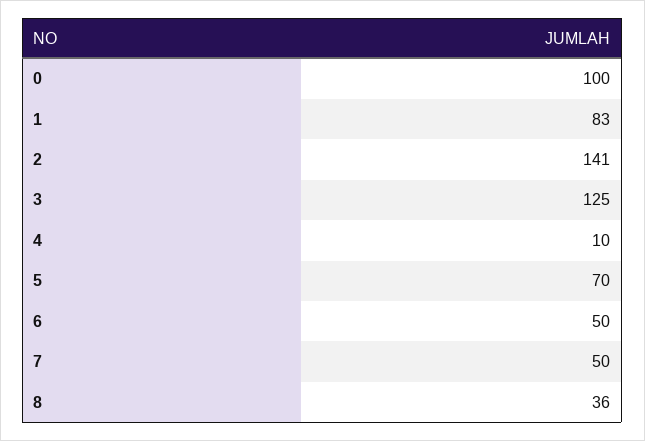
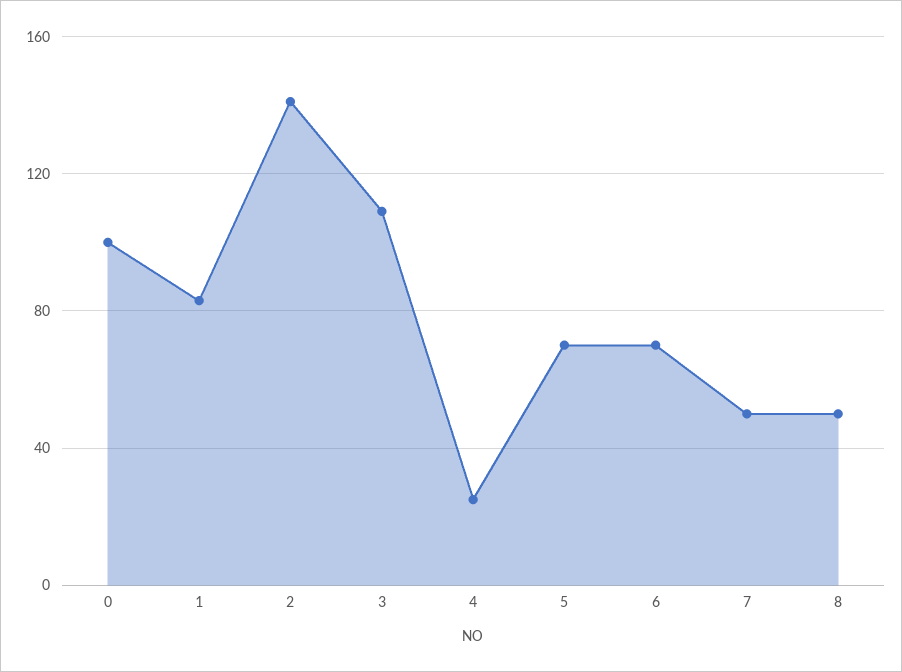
  {
    "0": 100,
    "1": 83,
    "2": 141,
-   "3": 125,
+   "3": 110,
-   "4": 10,
+   "4": 25,
    "5": 70,
-   "6": 50,
+   "6": 70,
    "7": 50,
-   "8": 36
+   "8": 50
  }

